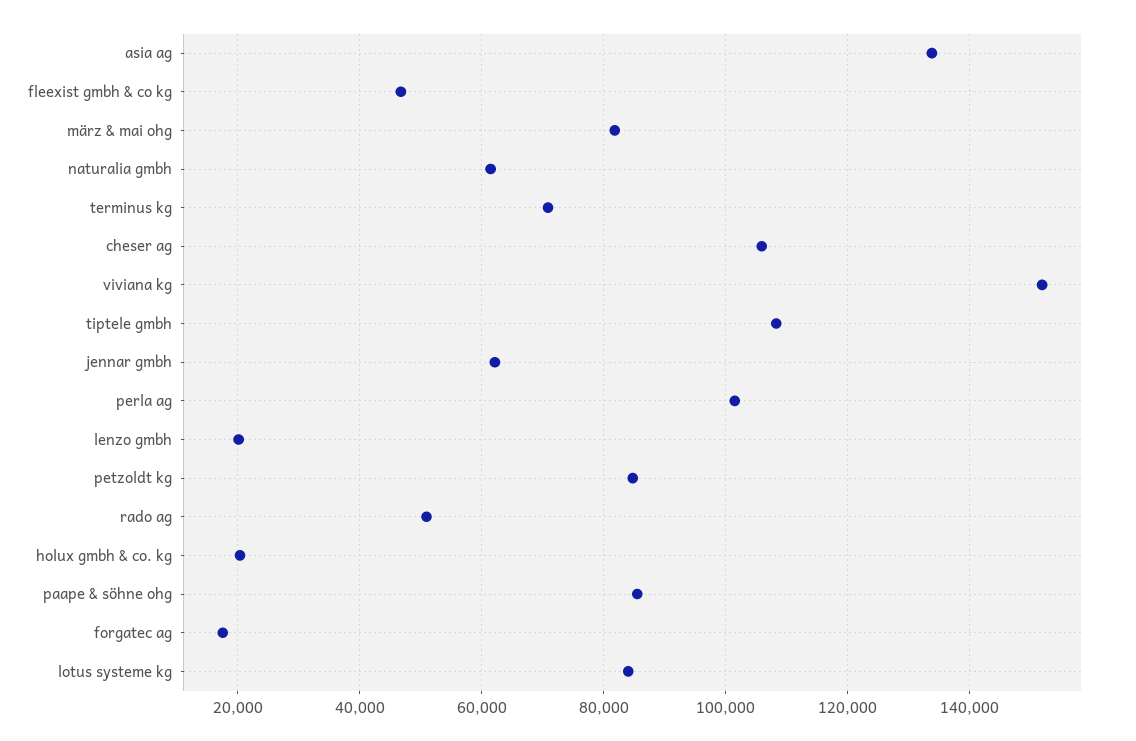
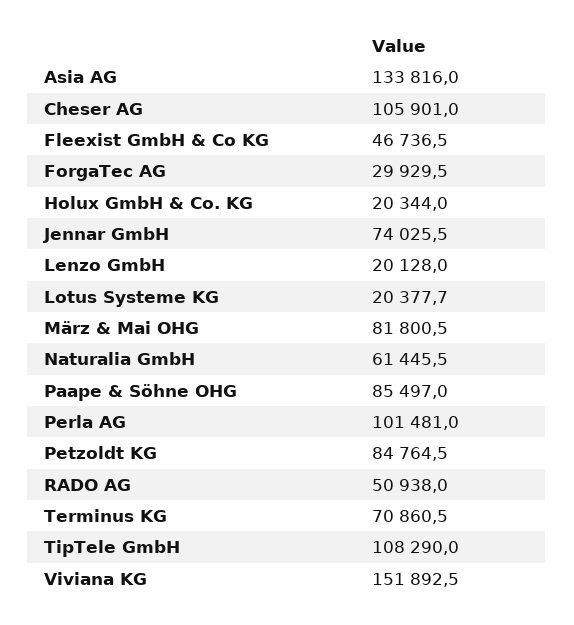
  {
    "asia ag": 133816,
    "fleexist gmbh & co kg": 46736.5,
    "märz & mai ohg": 81800.5,
    "naturalia gmbh": 61445.5,
    "terminus kg": 70860.5,
    "cheser ag": 105901,
    "viviana kg": 151892.5,
    "tiptele gmbh": 108290,
-   "jennar gmbh": 62000,
+   "jennar gmbh": 74025.5,
    "perla ag": 101481,
    "lenzo gmbh": 20128,
    "petzoldt kg": 84764.5,
    "rado ag": 50938,
    "holux gmbh & co. kg": 20344,
    "paape & söhne ohg": 85497,
-   "forgatec ag": 18000,
+   "forgatec ag": 29929.5,
-   "lotus systeme kg": 84000
+   "lotus systeme kg": 20377.7
  }

